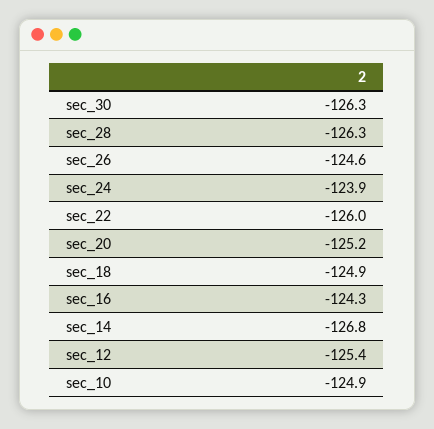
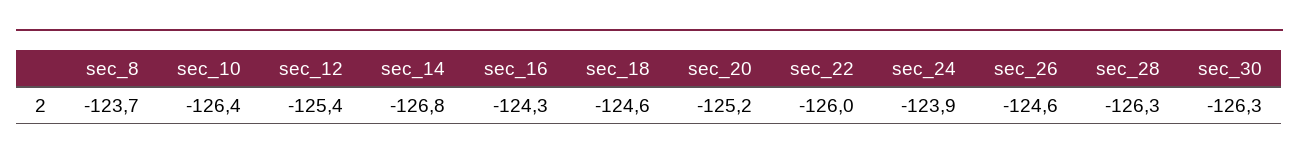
  {
    "sec_30": -126.3,
    "sec_28": -126.3,
    "sec_26": -124.6,
    "sec_24": -123.9,
    "sec_22": -126,
    "sec_20": -125.2,
-   "sec_18": -124.9,
+   "sec_18": -124.6,
    "sec_16": -124.3,
    "sec_14": -126.8,
    "sec_12": -125.4,
-   "sec_10": -124.9
+   "sec_10": -126.4,
+   "sec_8": -123.7
  }

